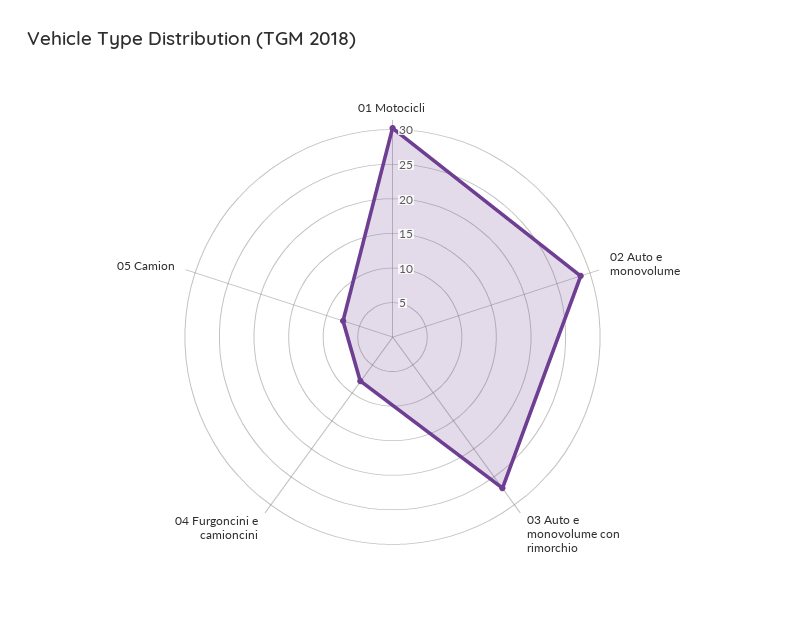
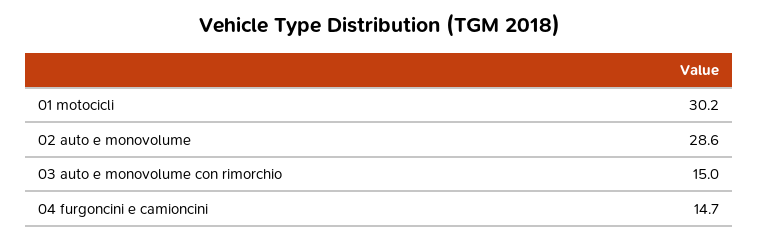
  {
    "01 Motocicli": 30.2,
    "02 Auto e monovolume": 28.6,
-   "03 Auto e monovolume con rimorchio": 27.5,
+   "03 Auto e monovolume con rimorchio": 15,
-   "04 Furgoncini e camioncini": 7.5,
+   "04 Furgoncini e camioncini": 14.7
-   "05 Camion": 7.5
  }

